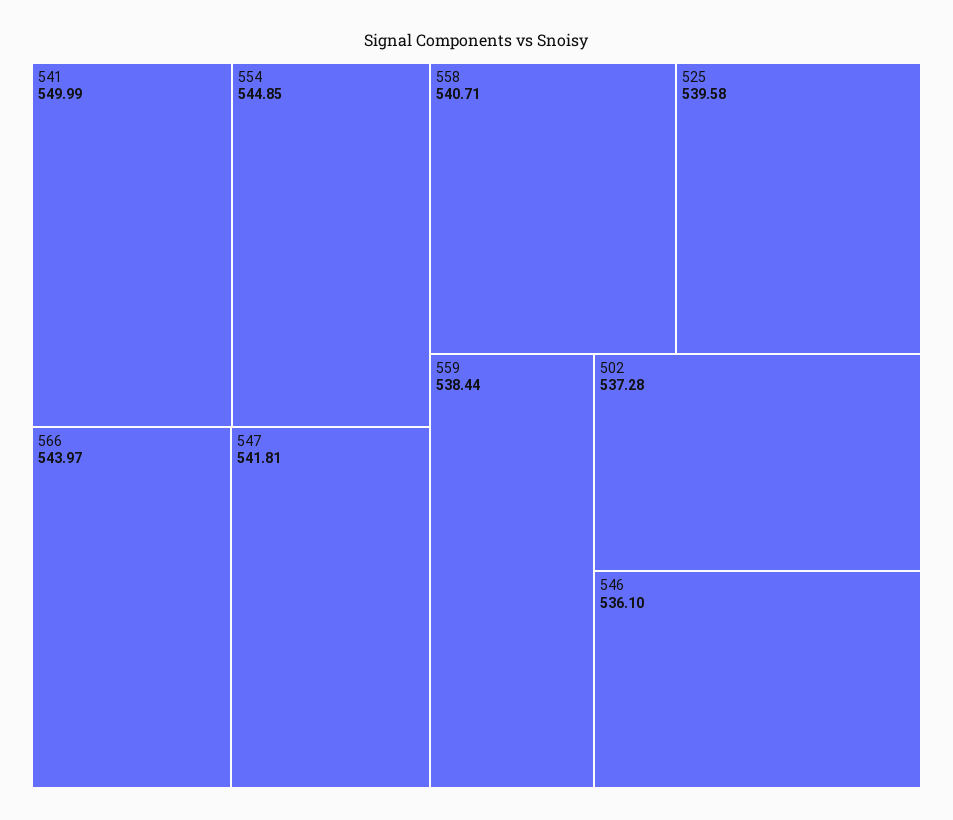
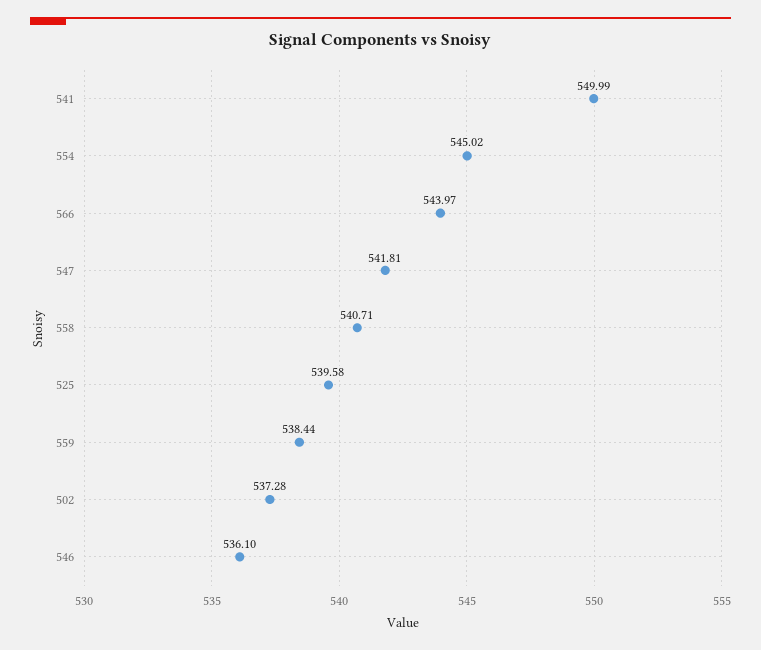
  {
    "541": 549.99,
-   "554": 544.85,
+   "554": 545.02,
    "566": 543.97,
    "547": 541.81,
    "558": 540.71,
    "525": 539.58,
    "559": 538.44,
    "502": 537.28,
    "546": 536.1
  }

